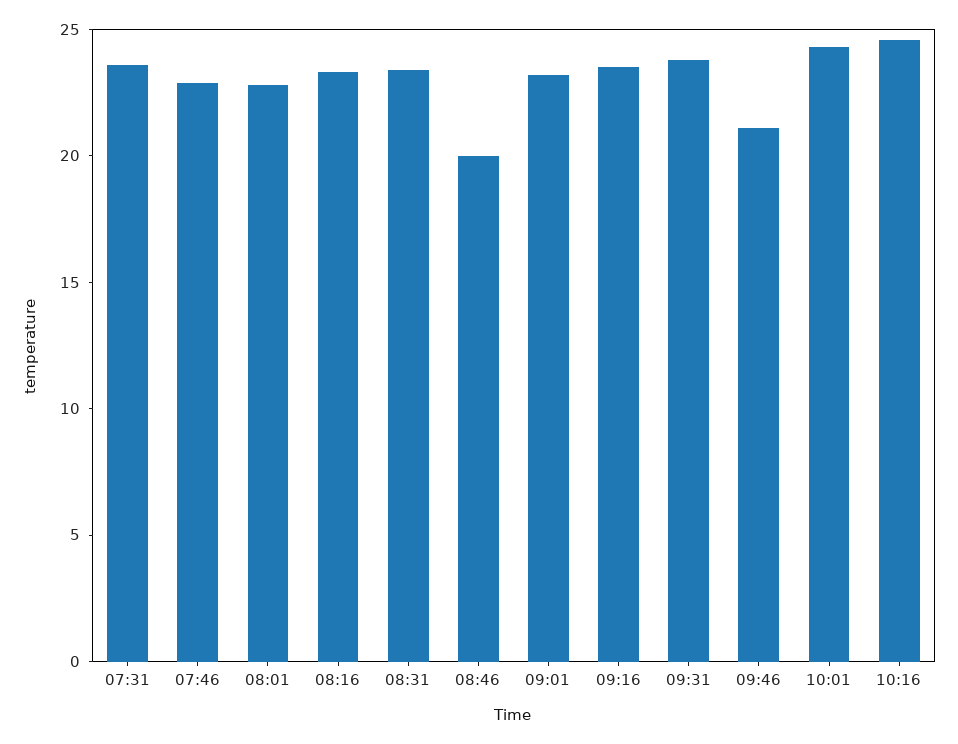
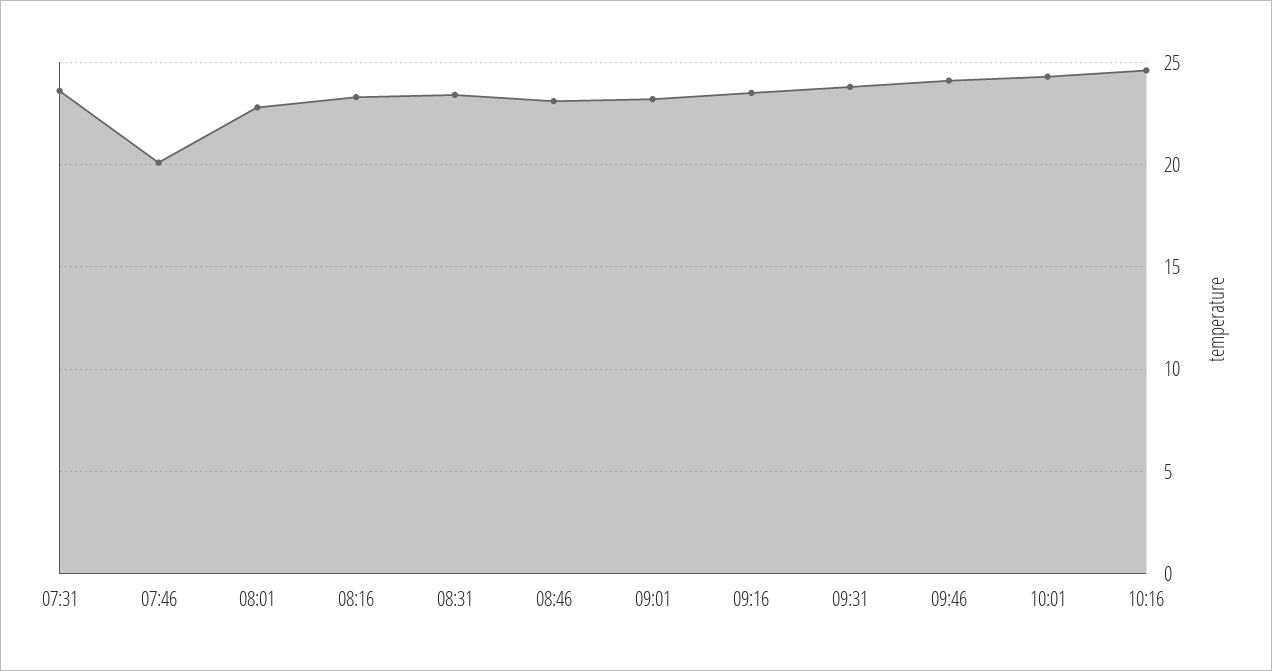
  {
    "07:31": 23.5,
-   "07:46": 23,
+   "07:46": 20,
    "08:01": 23,
    "08:16": 23.5,
    "08:31": 23.5,
-   "08:46": 20,
+   "08:46": 23,
    "09:01": 23,
    "09:16": 23.5,
    "09:31": 24,
-   "09:46": 21,
+   "09:46": 24,
    "10:01": 24.5,
    "10:16": 24.5
  }

